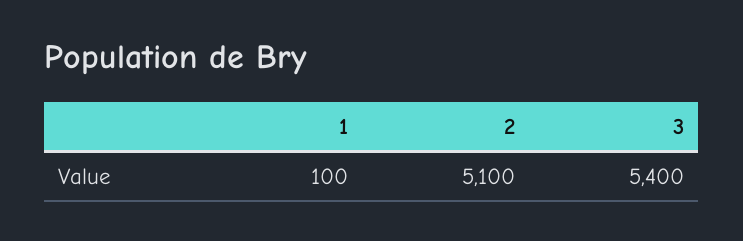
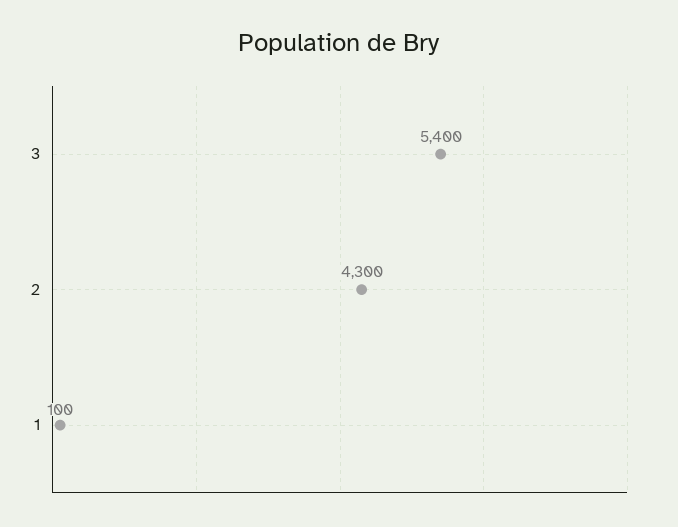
  {
    "1": 100,
-   "2": 5100,
+   "2": 4300,
    "3": 5400
  }

